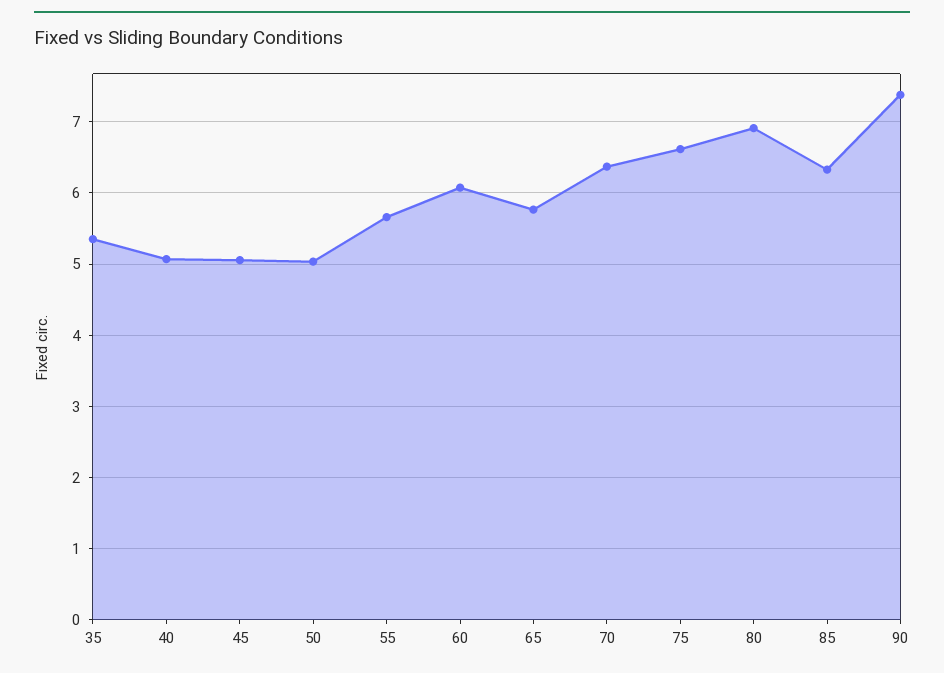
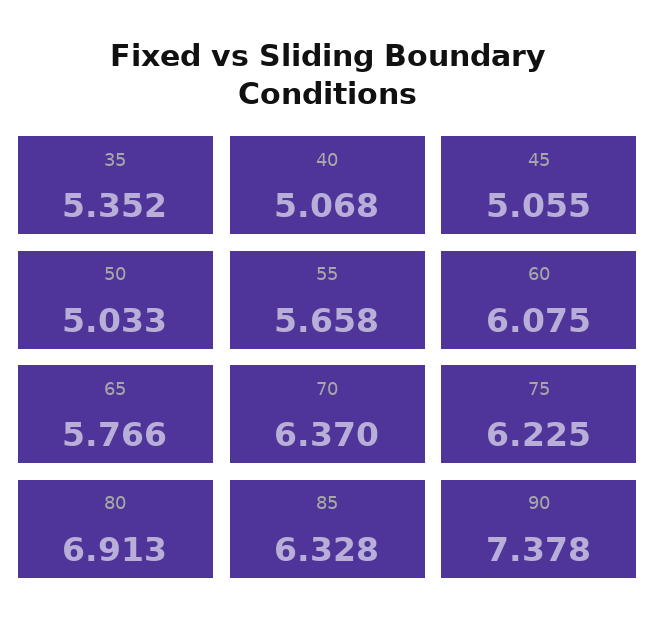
  {
    "35": 5.352,
    "40": 5.068,
    "45": 5.055,
    "50": 5.033,
    "55": 5.658,
    "60": 6.075,
    "65": 5.766,
    "70": 6.37,
-   "75": 6.6,
+   "75": 6.225,
    "80": 6.913,
    "85": 6.328,
    "90": 7.378
  }

